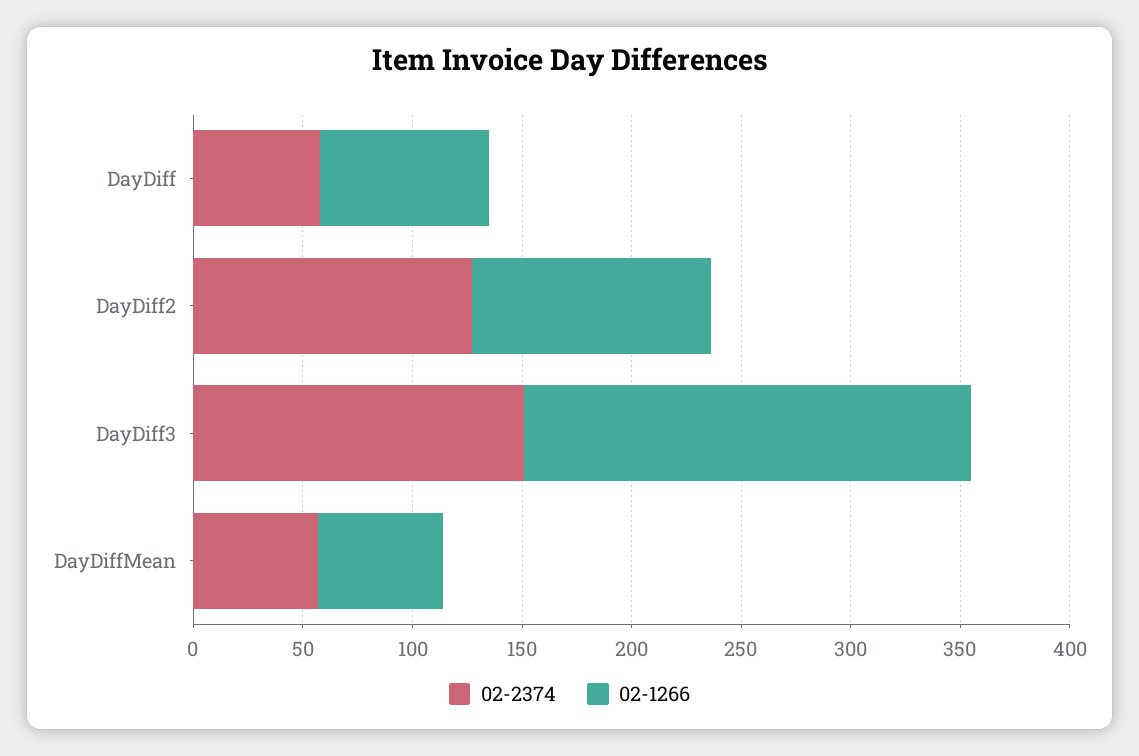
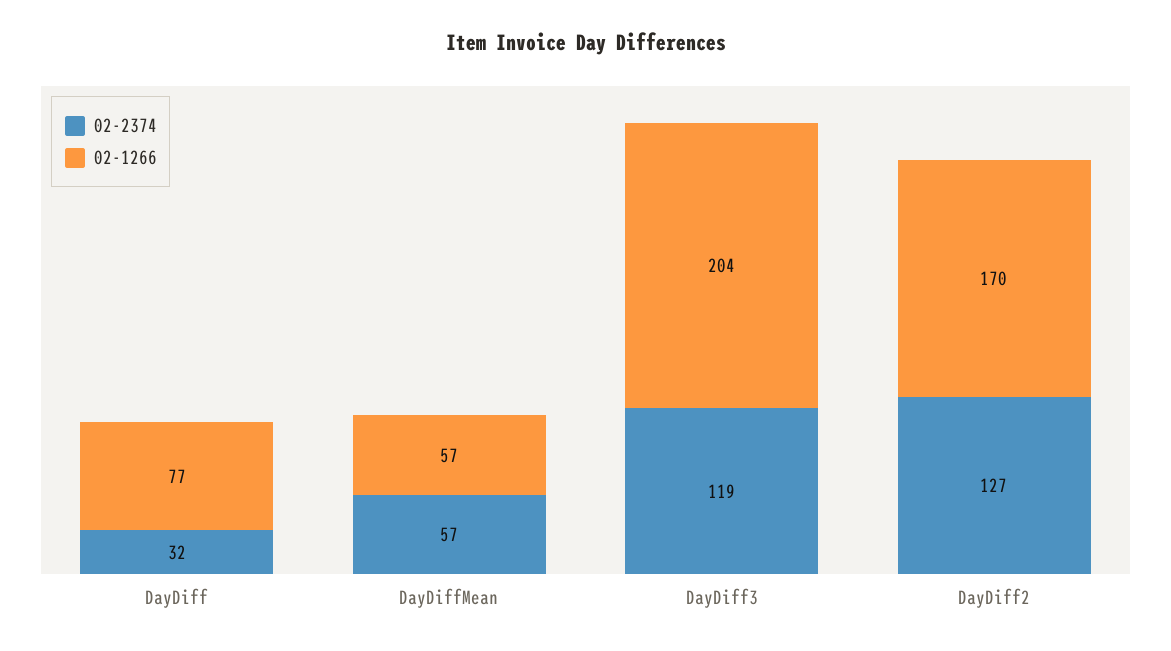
  {
    "02-2374": {
-     "DayDiff": 60,
+     "DayDiff": 32,
      "DayDiff2": 127,
-     "DayDiff3": 150,
+     "DayDiff3": 119,
      "DayDiffMean": 57
    },
    "02-1266": {
      "DayDiff": 77,
-     "DayDiff2": 110,
+     "DayDiff2": 170,
      "DayDiff3": 204,
      "DayDiffMean": 57
    }
  }

